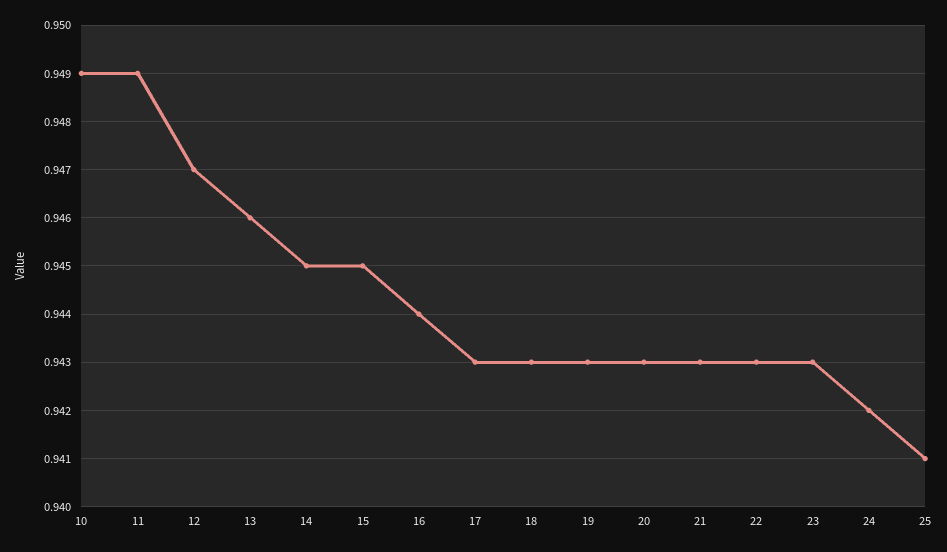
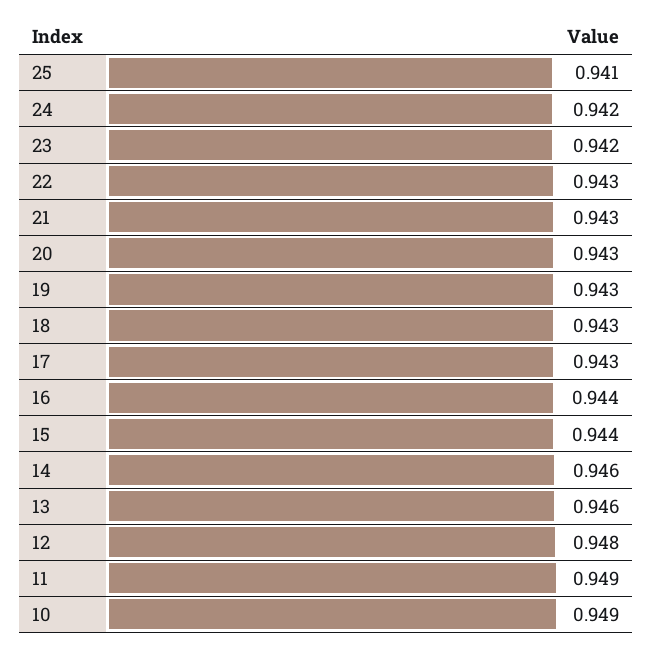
  {
    "10": 0.949,
    "11": 0.949,
-   "12": 0.947,
+   "12": 0.948,
    "13": 0.946,
-   "14": 0.945,
+   "14": 0.946,
-   "15": 0.945,
+   "15": 0.944,
    "16": 0.944,
    "17": 0.943,
    "18": 0.943,
    "19": 0.943,
    "20": 0.943,
    "21": 0.943,
    "22": 0.943,
-   "23": 0.943,
+   "23": 0.942,
    "24": 0.942,
    "25": 0.941
  }

